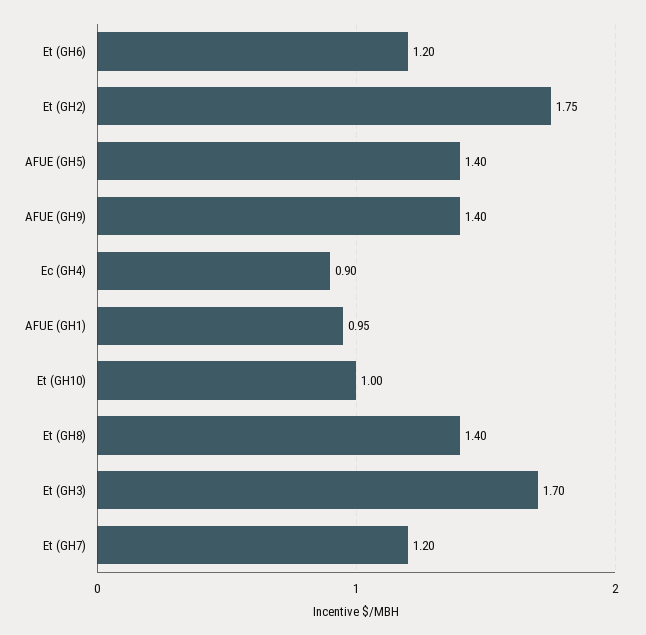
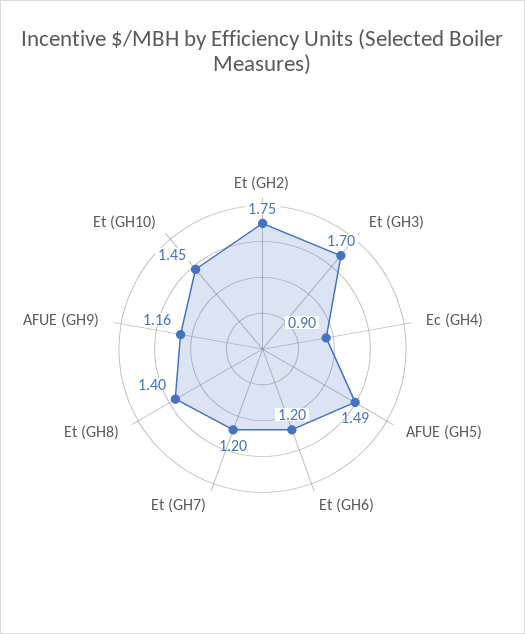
  {
    "Et (GH6)": 1.2,
    "Et (GH2)": 1.75,
-   "AFUE (GH5)": 1.4,
+   "AFUE (GH5)": 1.49,
-   "AFUE (GH9)": 1.4,
+   "AFUE (GH9)": 1.16,
    "Ec (GH4)": 0.9,
-   "AFUE (GH1)": 0.95,
-   "Et (GH10)": 1,
+   "Et (GH10)": 1.45,
    "Et (GH8)": 1.4,
    "Et (GH3)": 1.7,
    "Et (GH7)": 1.2
  }

